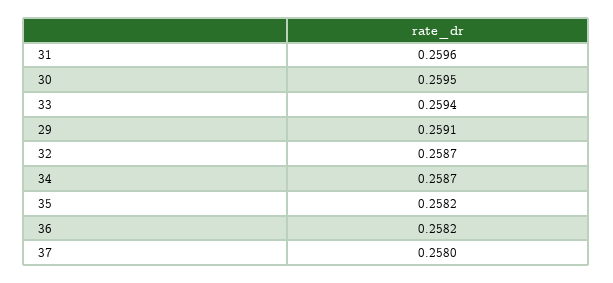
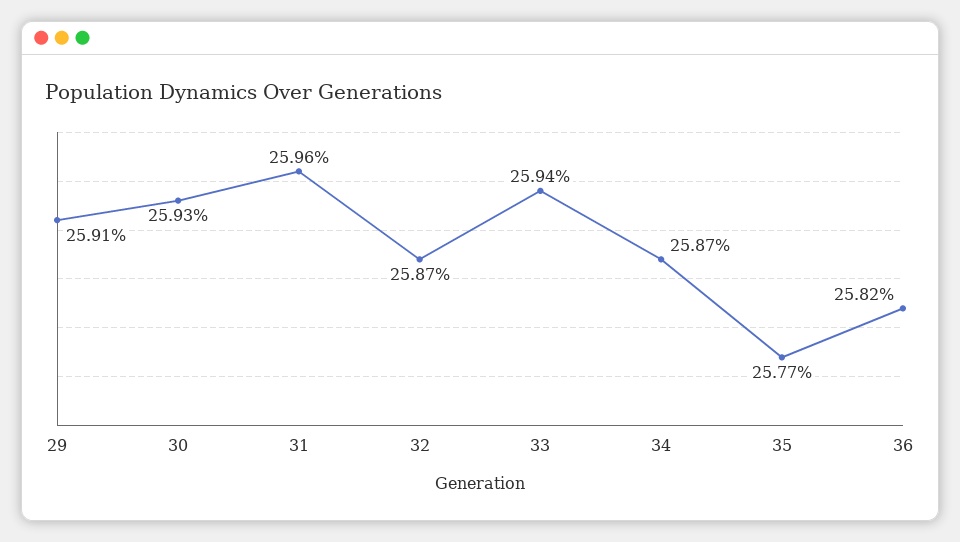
  {
    "31": 0.2596,
-   "30": 0.2595,
+   "30": 0.2593,
    "33": 0.2594,
    "29": 0.2591,
    "32": 0.2587,
    "34": 0.2587,
-   "35": 0.2582,
+   "35": 0.2577,
-   "36": 0.2582,
+   "36": 0.2582
-   "37": 0.258
  }

